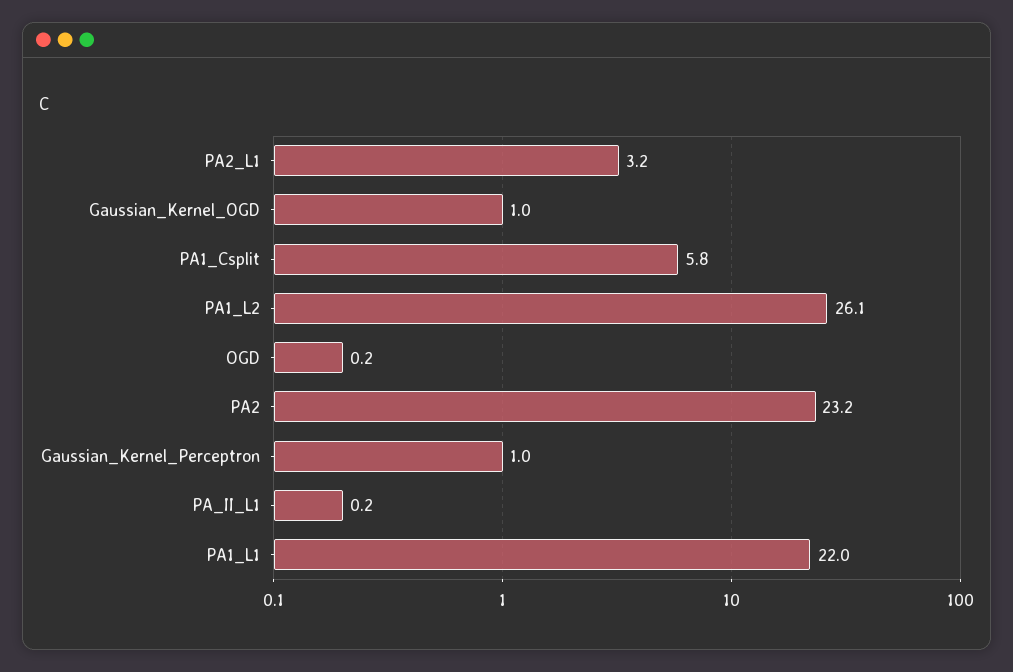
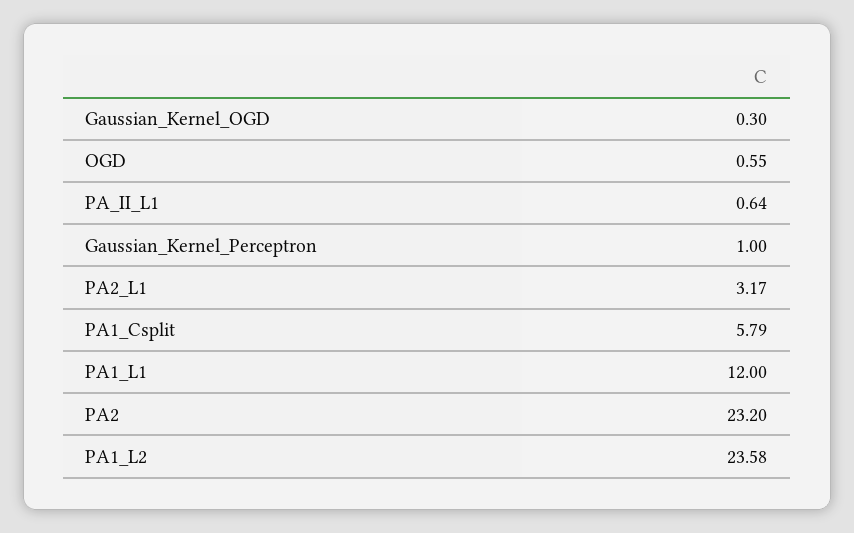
  {
    "PA2_L1": 3.17,
-   "Gaussian_Kernel_OGD": 1,
+   "Gaussian_Kernel_OGD": 0.3,
    "PA1_Csplit": 5.79,
-   "PA1_L2": 26.1,
+   "PA1_L2": 23.58,
-   "OGD": 0.2,
+   "OGD": 0.55,
    "PA2": 23.2,
    "Gaussian_Kernel_Perceptron": 1,
-   "PA_II_L1": 0.2,
+   "PA_II_L1": 0.64,
-   "PA1_L1": 22
+   "PA1_L1": 12
  }

